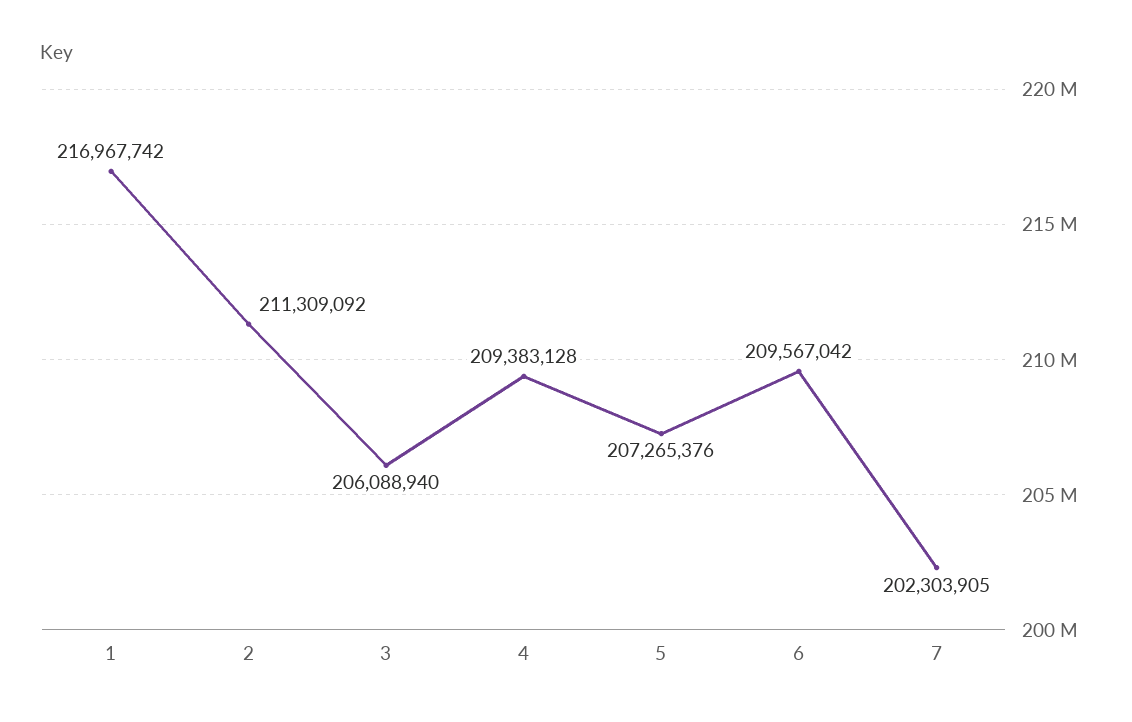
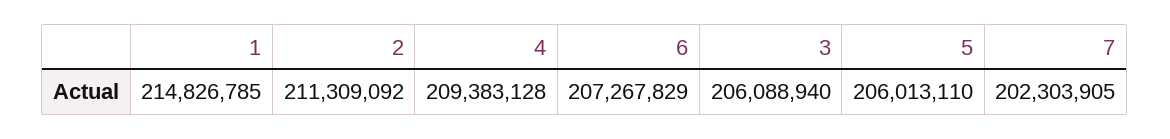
  {
-   "1": 216967742,
+   "1": 214826785,
    "2": 211309092,
    "3": 206088940,
    "4": 209383128,
-   "5": 207265376,
+   "5": 206013110,
-   "6": 209567042,
+   "6": 207267829,
    "7": 202303905
  }

